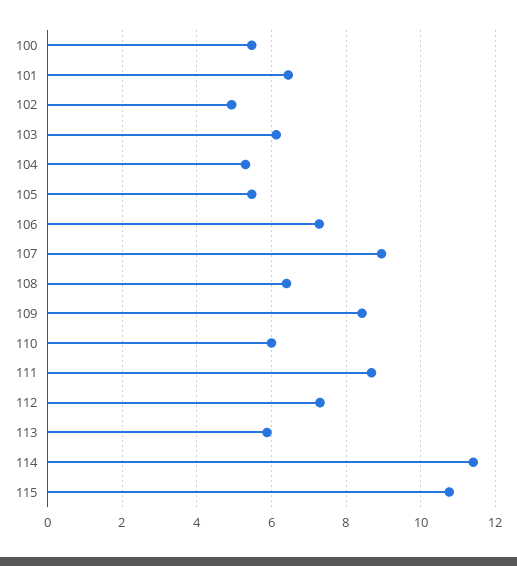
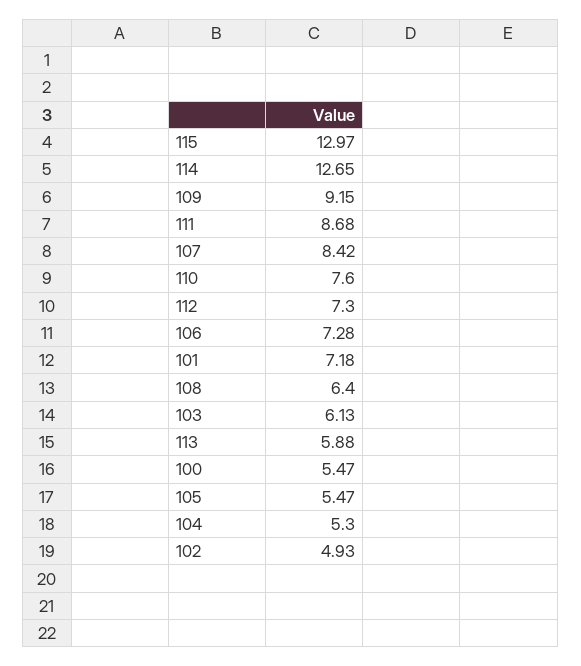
  {
    "100": 5.47,
-   "101": 6.4,
+   "101": 7.18,
    "102": 4.93,
    "103": 6.13,
    "104": 5.3,
    "105": 5.47,
    "106": 7.28,
-   "107": 9,
+   "107": 8.42,
    "108": 6.4,
-   "109": 8.4,
+   "109": 9.15,
-   "110": 6,
+   "110": 7.6,
    "111": 8.68,
    "112": 7.3,
    "113": 5.88,
-   "114": 11.4,
+   "114": 12.65,
-   "115": 10.8
+   "115": 12.97
  }

